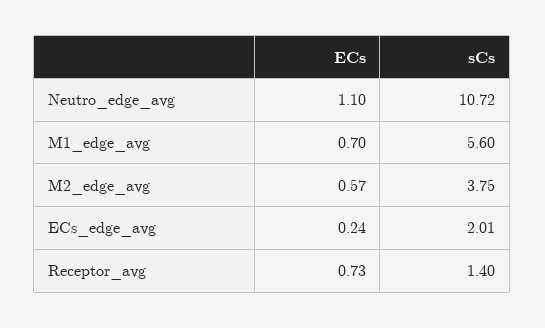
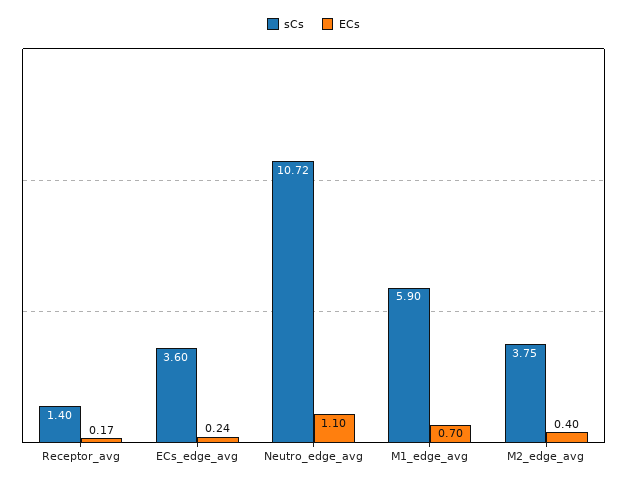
  {
    "ECs": {
      "Neutro_edge_avg": 1.1,
      "M1_edge_avg": 0.7,
-     "M2_edge_avg": 0.57,
+     "M2_edge_avg": 0.4,
      "ECs_edge_avg": 0.24,
-     "Receptor_avg": 0.73
+     "Receptor_avg": 0.17
    },
    "sCs": {
      "Neutro_edge_avg": 10.72,
-     "M1_edge_avg": 5.6,
+     "M1_edge_avg": 5.9,
      "M2_edge_avg": 3.75,
-     "ECs_edge_avg": 2.01,
+     "ECs_edge_avg": 3.6,
      "Receptor_avg": 1.4
    }
  }

